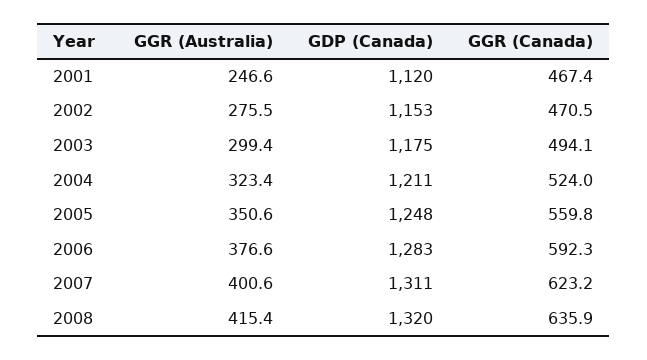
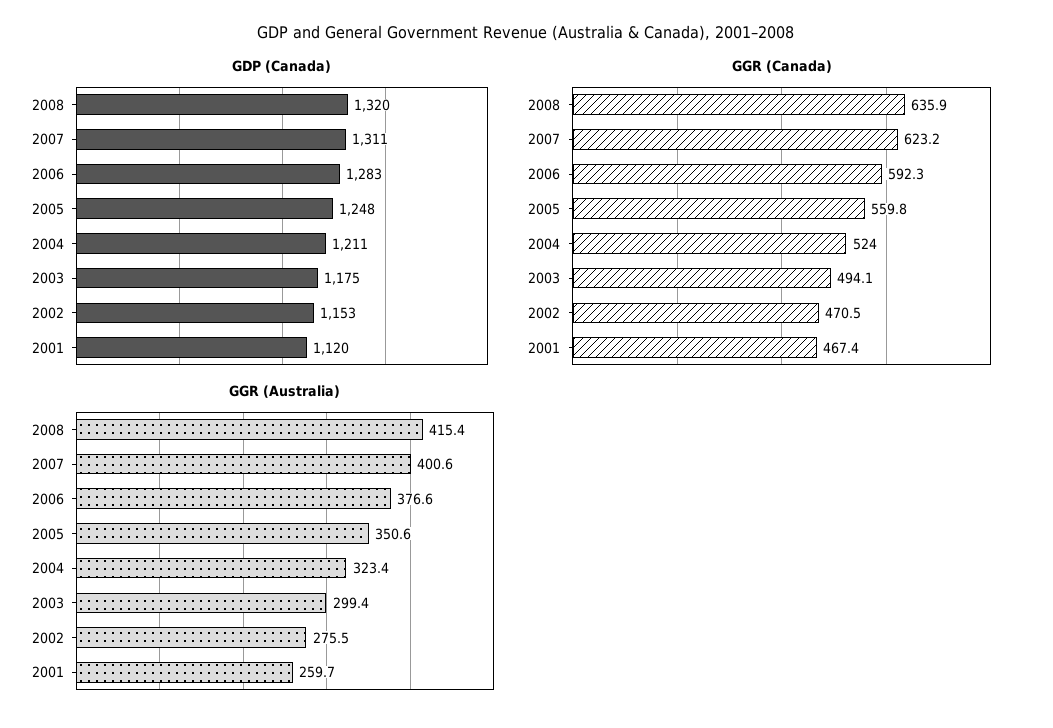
  {
    "GGR (Australia)": {
-     "2001": 246.6,
+     "2001": 259.7,
      "2002": 275.5,
      "2003": 299.4,
      "2004": 323.4,
      "2005": 350.6,
      "2006": 376.6,
      "2007": 400.6,
      "2008": 415.4
    },
    "GDP (Canada)": {
      "2001": 1120,
      "2002": 1153,
      "2003": 1175,
      "2004": 1211,
      "2005": 1248,
      "2006": 1283,
      "2007": 1311,
      "2008": 1320
    },
    "GGR (Canada)": {
      "2001": 467.4,
      "2002": 470.5,
      "2003": 494.1,
      "2004": 524,
      "2005": 559.8,
      "2006": 592.3,
      "2007": 623.2,
      "2008": 635.9
    }
  }

